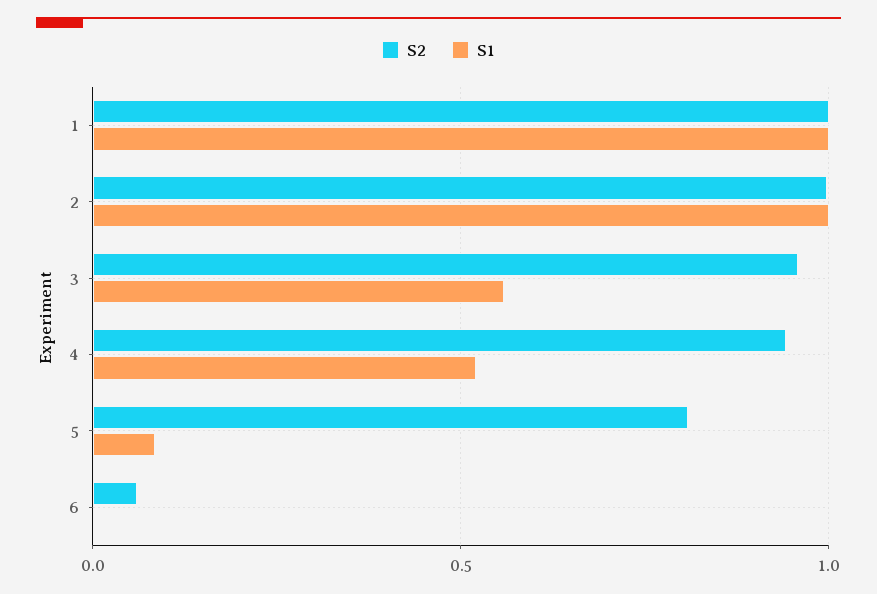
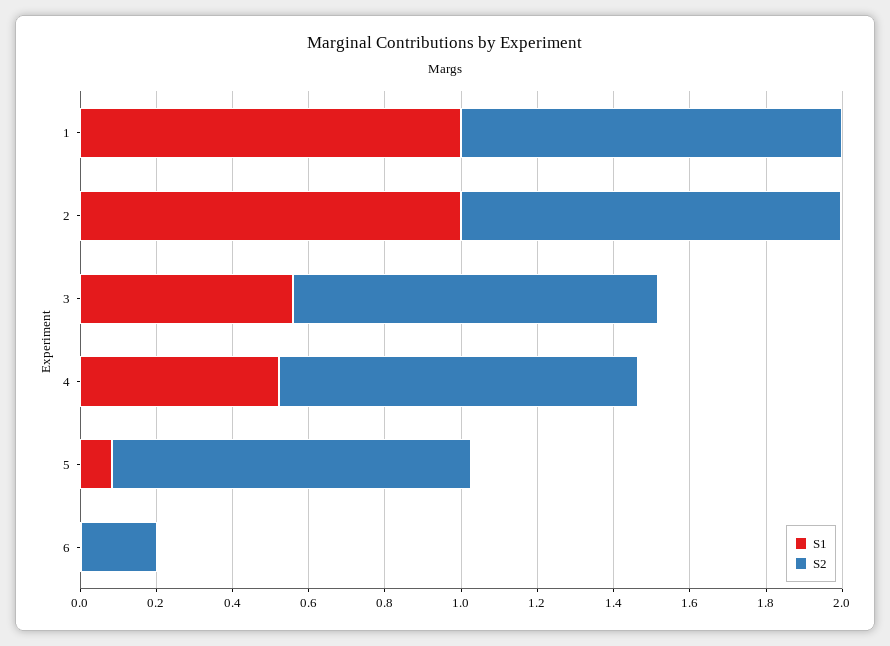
  {
    "S2": {
      "1": 1,
      "2": 1,
      "3": 0.95,
      "4": 0.95,
-     "5": 0.8,
+     "5": 0.95,
-     "6": 0.05
+     "6": 0.2
    },
    "S1": {
      "1": 1,
      "2": 1,
      "3": 0.55,
      "4": 0.5,
      "5": 0.1,
      "6": 0
    }
  }

